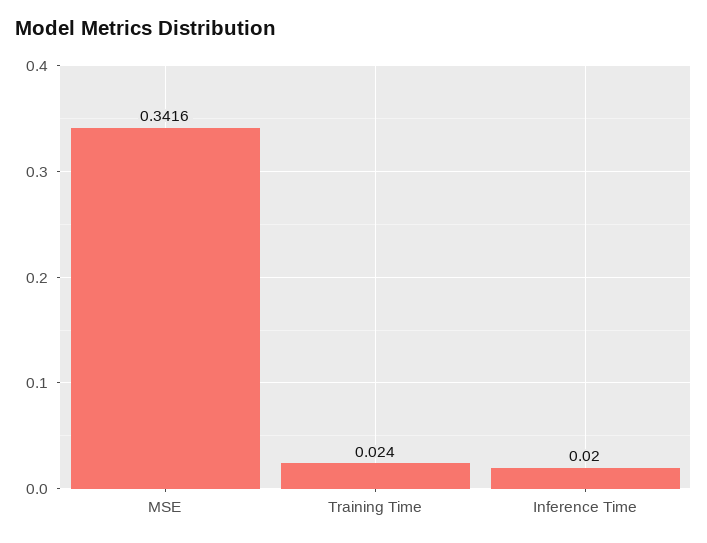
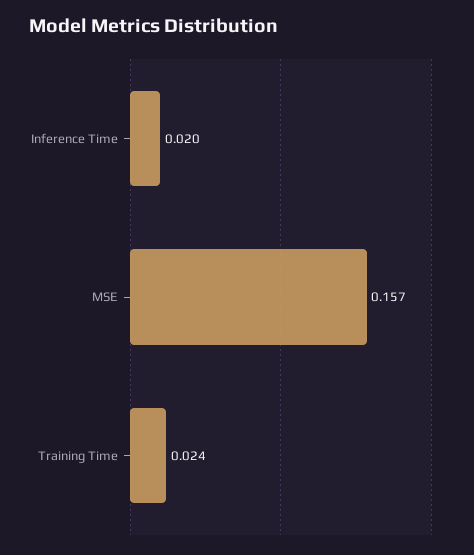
  {
-   "MSE": 0.3416,
+   "MSE": 0.157,
    "Training Time": 0.024,
    "Inference Time": 0.02
  }

